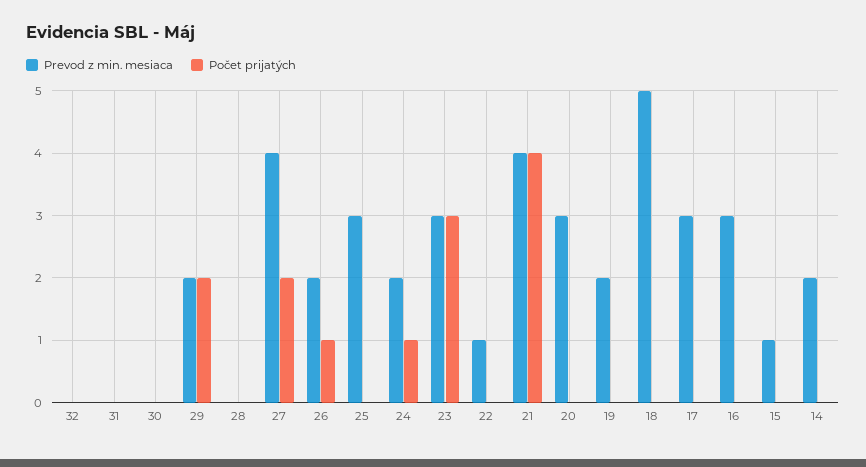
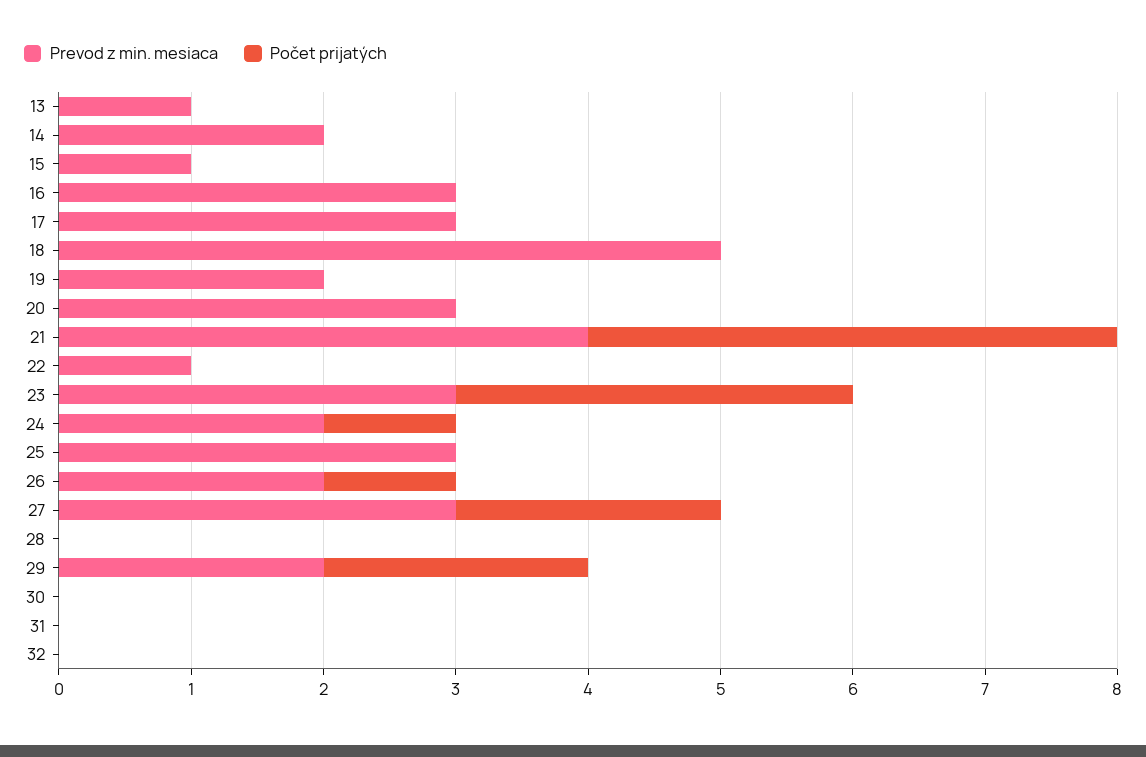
  {
    "Prevod z min. mesiaca": {
      "32": 0,
      "31": 0,
      "30": 0,
      "29": 2,
      "28": 0,
-     "27": 4,
+     "27": 3,
      "26": 2,
      "25": 3,
      "24": 2,
      "23": 3,
      "22": 1,
      "21": 4,
      "20": 3,
      "19": 2,
      "18": 5,
      "17": 3,
      "16": 3,
      "15": 1,
-     "14": 2
+     "14": 2,
+     "13": 1
    },
    "Počet prijatých": {
      "32": 0,
      "31": 0,
      "30": 0,
      "29": 2,
      "28": 0,
      "27": 2,
      "26": 1,
      "25": 0,
      "24": 1,
      "23": 3,
      "22": 0,
      "21": 4,
      "20": 0,
      "19": 0,
      "18": 0,
      "17": 0,
      "16": 0,
      "15": 0,
-     "14": 0
+     "14": 0,
+     "13": 0
    }
  }

